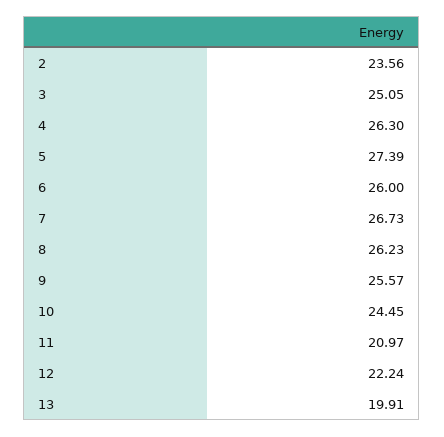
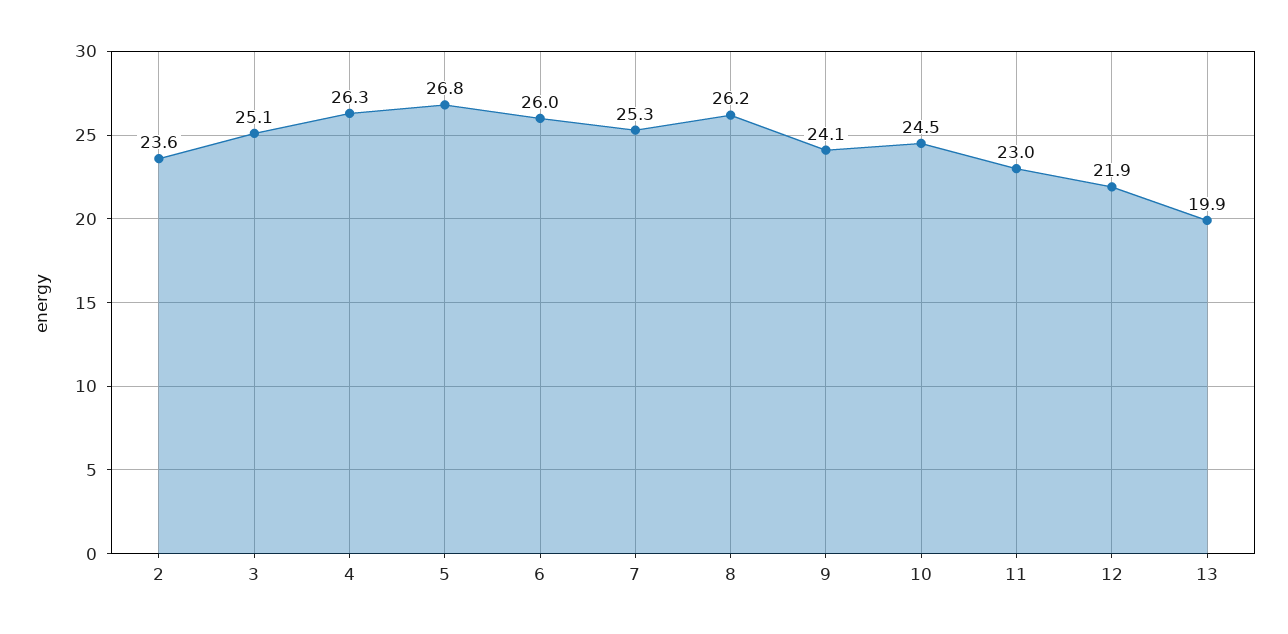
  {
    "2": 23.56,
    "3": 25.05,
    "4": 26.3,
-   "5": 27.39,
+   "5": 26.8,
    "6": 26,
-   "7": 26.73,
+   "7": 25.3,
    "8": 26.23,
-   "9": 25.57,
+   "9": 24.1,
    "10": 24.45,
-   "11": 20.97,
+   "11": 23,
-   "12": 22.24,
+   "12": 21.9,
    "13": 19.91
  }

